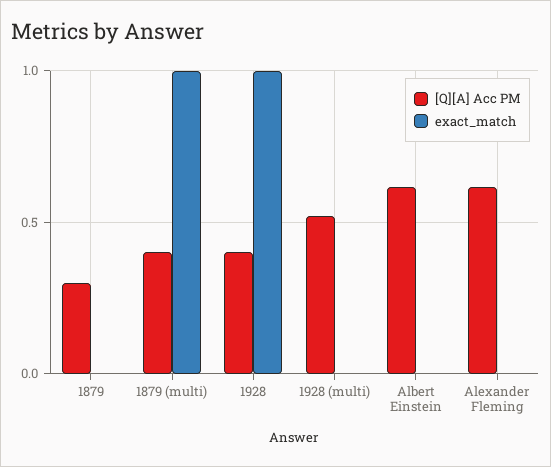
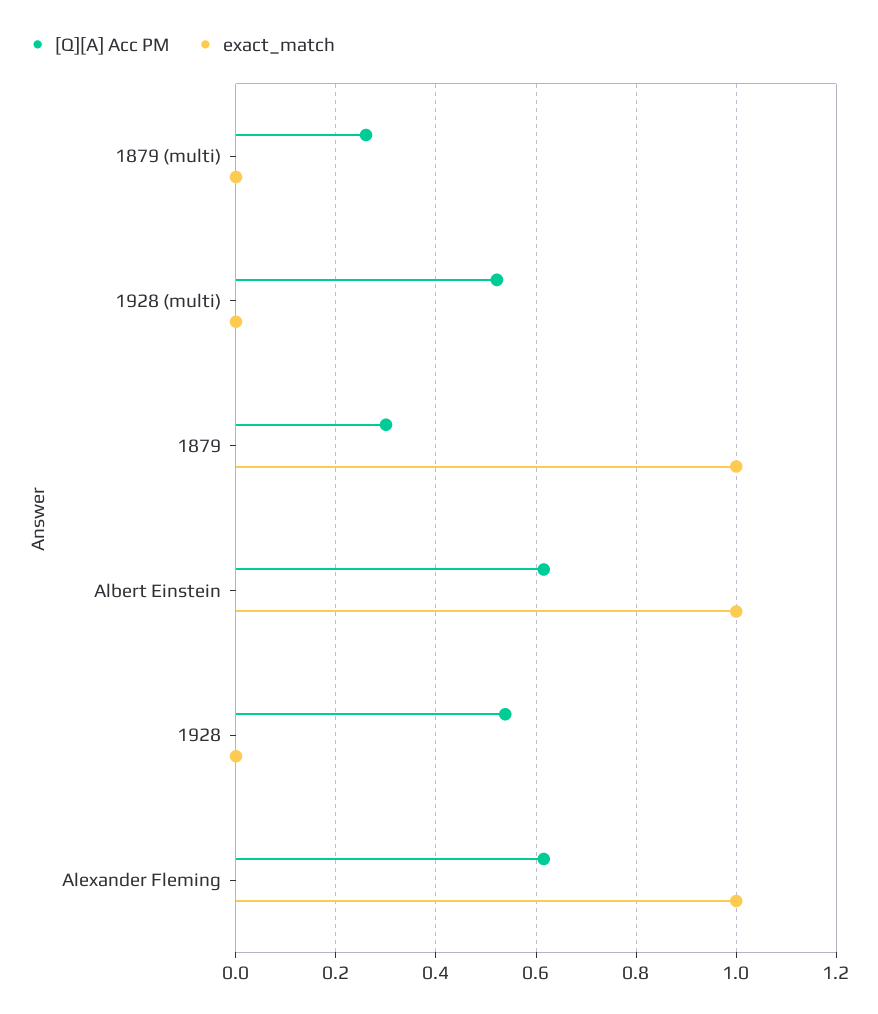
  {
    "[Q][A] Acc PM": {
      "1879": 0.3,
-     "1879 (multi)": 0.4,
+     "1879 (multi)": 0.26,
-     "1928": 0.4,
+     "1928": 0.54,
      "1928 (multi)": 0.52,
      "Albert Einstein": 0.62,
      "Alexander Fleming": 0.62
    },
    "exact_match": {
-     "1879": 0,
+     "1879": 1,
-     "1879 (multi)": 1,
+     "1879 (multi)": 0,
-     "1928": 1,
+     "1928": 0,
      "1928 (multi)": 0,
-     "Albert Einstein": 0,
+     "Albert Einstein": 1,
-     "Alexander Fleming": 0
+     "Alexander Fleming": 1
    }
  }

